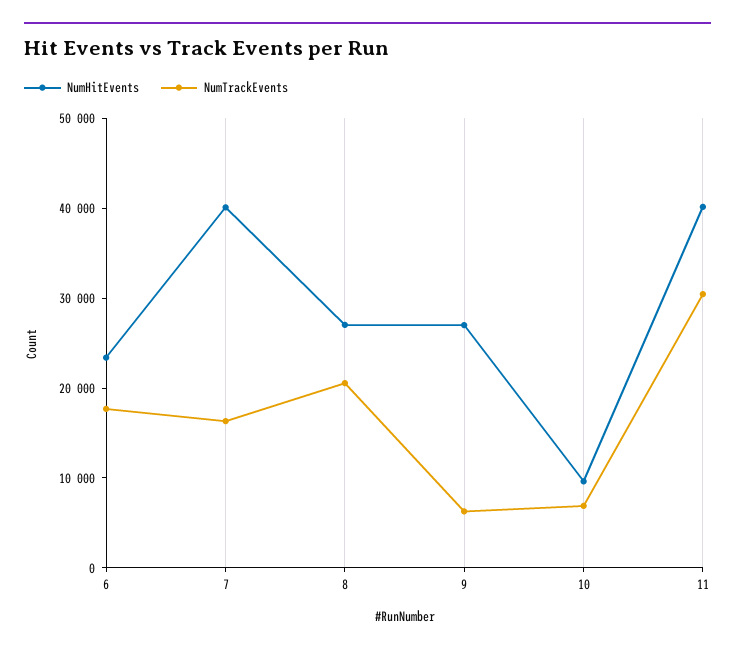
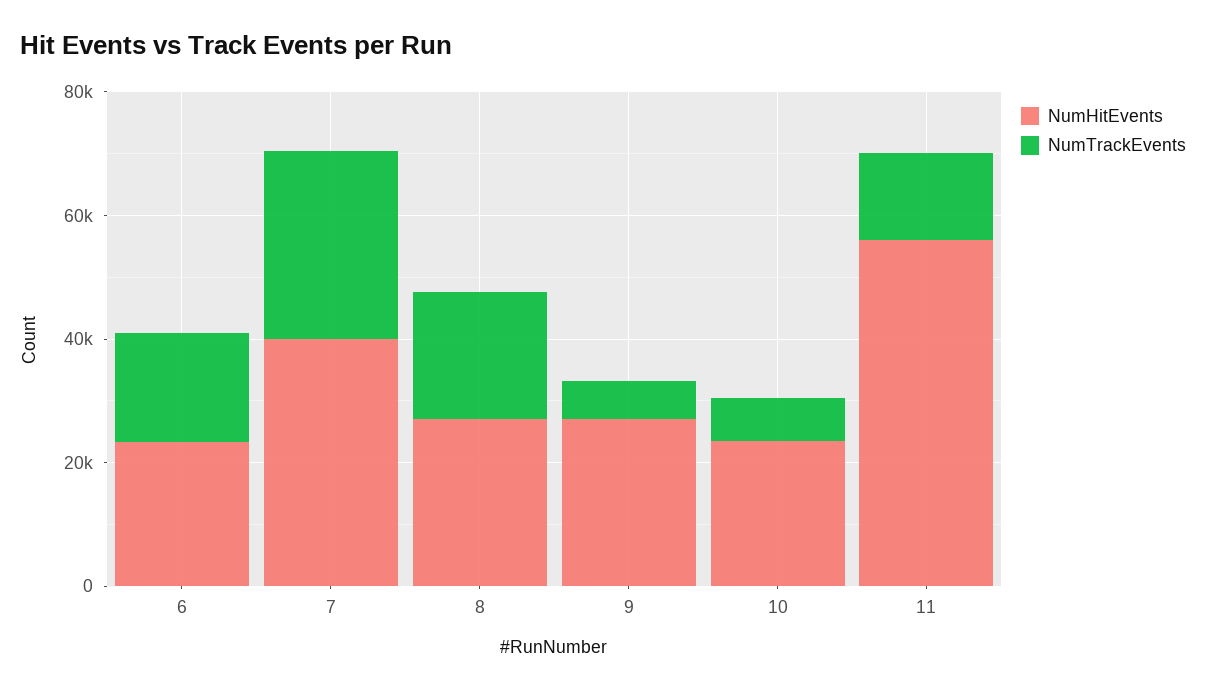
  {
    "NumHitEvents": {
      "6": 24000,
      "7": 40000,
      "8": 28000,
      "9": 28000,
-     "10": 10000,
+     "10": 25000,
-     "11": 40000
+     "11": 55000
    },
    "NumTrackEvents": {
      "6": 18000,
-     "7": 16000,
+     "7": 30000,
      "8": 20000,
      "9": 6000,
      "10": 6000,
-     "11": 30000
+     "11": 15000
    }
  }

